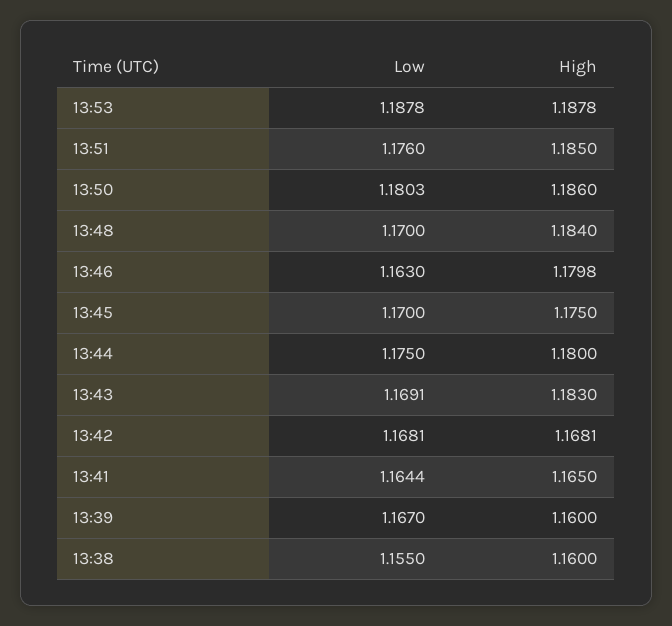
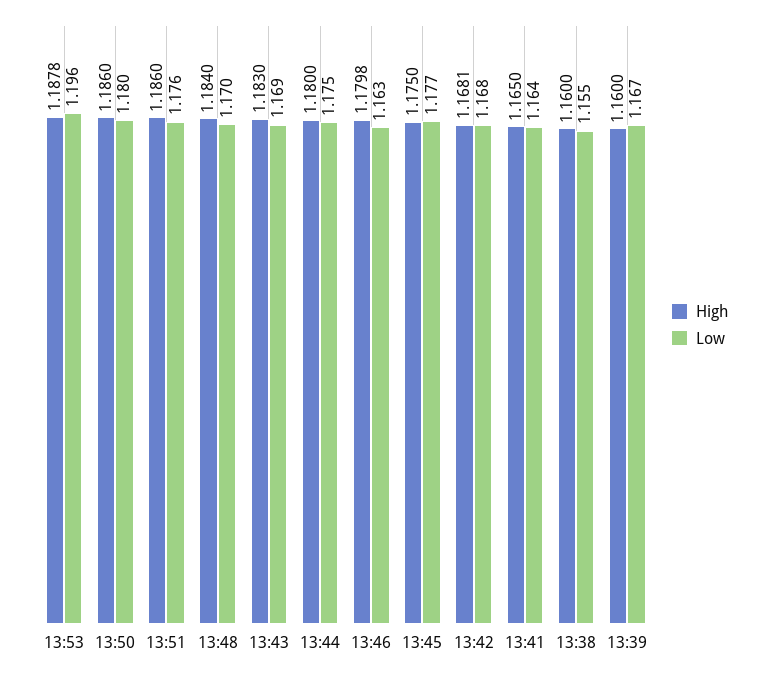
  {
    "Low": {
-     "13:53": 1.1878,
+     "13:53": 1.196,
      "13:51": 1.176,
      "13:50": 1.1803,
      "13:48": 1.17,
      "13:46": 1.163,
-     "13:45": 1.17,
+     "13:45": 1.177,
      "13:44": 1.175,
      "13:43": 1.1691,
      "13:42": 1.1681,
      "13:41": 1.1644,
      "13:39": 1.167,
      "13:38": 1.155
    },
    "High": {
      "13:53": 1.1878,
-     "13:51": 1.185,
+     "13:51": 1.186,
      "13:50": 1.186,
      "13:48": 1.184,
      "13:46": 1.1798,
      "13:45": 1.175,
      "13:44": 1.18,
      "13:43": 1.183,
      "13:42": 1.1681,
      "13:41": 1.165,
      "13:39": 1.16,
      "13:38": 1.16
    }
  }

